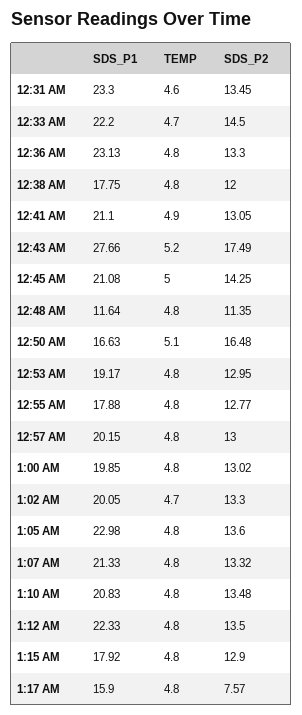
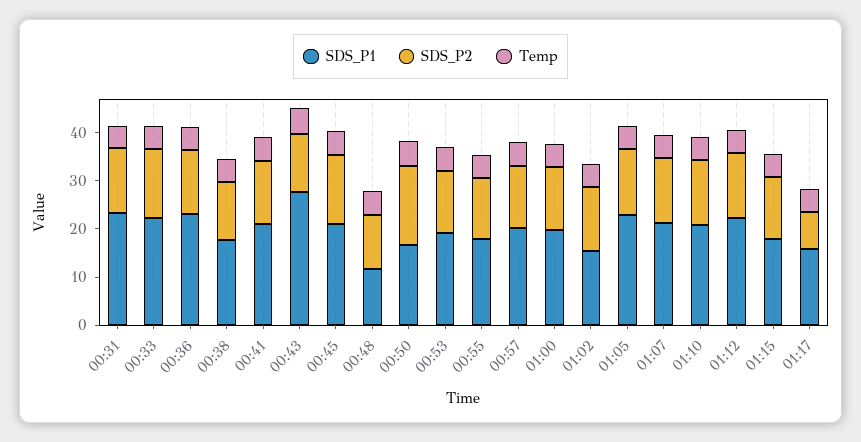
  {
    "SDS_P1": {
      "12:31 AM": 23.3,
      "12:33 AM": 22.2,
      "12:36 AM": 23.13,
      "12:38 AM": 17.75,
      "12:41 AM": 21.1,
      "12:43 AM": 27.66,
      "12:45 AM": 21.08,
      "12:48 AM": 11.64,
      "12:50 AM": 16.63,
      "12:53 AM": 19.17,
      "12:55 AM": 17.88,
      "12:57 AM": 20.15,
      "1:00 AM": 19.85,
-     "1:02 AM": 20.05,
+     "1:02 AM": 16,
      "1:05 AM": 22.98,
      "1:07 AM": 21.33,
      "1:10 AM": 20.83,
      "1:12 AM": 22.33,
      "1:15 AM": 17.92,
      "1:17 AM": 15.9
    },
    "TEMP": {
      "12:31 AM": 4.6,
      "12:33 AM": 4.7,
      "12:36 AM": 4.8,
      "12:38 AM": 4.8,
      "12:41 AM": 4.9,
      "12:43 AM": 5.2,
      "12:45 AM": 5,
      "12:48 AM": 4.8,
      "12:50 AM": 5.1,
      "12:53 AM": 4.8,
      "12:55 AM": 4.8,
      "12:57 AM": 4.8,
      "1:00 AM": 4.8,
      "1:02 AM": 4.7,
      "1:05 AM": 4.8,
      "1:07 AM": 4.8,
      "1:10 AM": 4.8,
      "1:12 AM": 4.8,
      "1:15 AM": 4.8,
      "1:17 AM": 4.8
    },
    "SDS_P2": {
      "12:31 AM": 13.45,
      "12:33 AM": 14.5,
      "12:36 AM": 13.3,
      "12:38 AM": 12,
      "12:41 AM": 13.05,
-     "12:43 AM": 17.49,
+     "12:43 AM": 12,
      "12:45 AM": 14.25,
      "12:48 AM": 11.35,
      "12:50 AM": 16.48,
      "12:53 AM": 12.95,
      "12:55 AM": 12.77,
      "12:57 AM": 13,
      "1:00 AM": 13.02,
      "1:02 AM": 13.3,
      "1:05 AM": 13.6,
      "1:07 AM": 13.32,
      "1:10 AM": 13.48,
      "1:12 AM": 13.5,
      "1:15 AM": 12.9,
      "1:17 AM": 7.57
    }
  }

